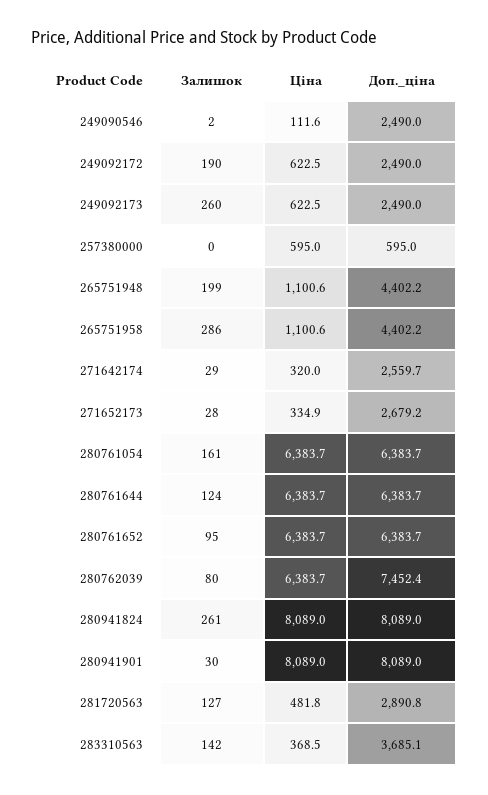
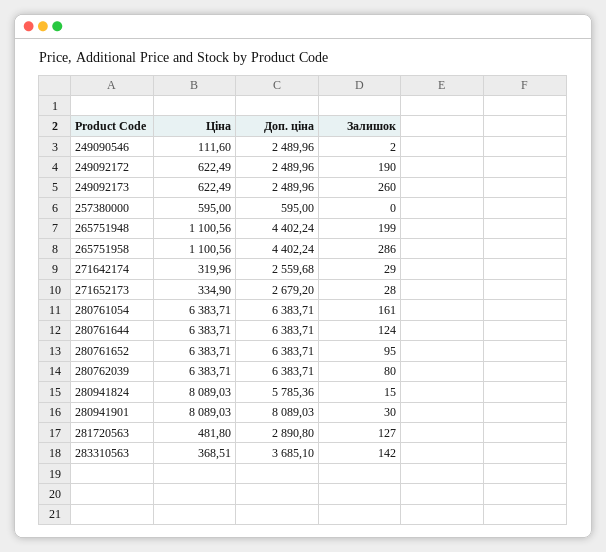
  {
    "Залишок": {
      "249090546": 2,
      "249092172": 190,
      "249092173": 260,
      "257380000": 0,
      "265751948": 199,
      "265751958": 286,
      "271642174": 29,
      "271652173": 28,
      "280761054": 161,
      "280761644": 124,
      "280761652": 95,
      "280762039": 80,
-     "280941824": 261,
+     "280941824": 15,
      "280941901": 30,
      "281720563": 127,
      "283310563": 142
    },
    "Ціна": {
      "249090546": 111.6,
      "249092172": 622.49,
      "249092173": 622.49,
      "257380000": 595,
      "265751948": 1100.56,
      "265751958": 1100.56,
      "271642174": 319.96,
      "271652173": 334.9,
      "280761054": 6383.71,
      "280761644": 6383.71,
      "280761652": 6383.71,
      "280762039": 6383.71,
      "280941824": 8089.03,
      "280941901": 8089.03,
      "281720563": 481.8,
      "283310563": 368.51
    },
    "Доп._ціна": {
      "249090546": 2489.96,
      "249092172": 2489.96,
      "249092173": 2489.96,
      "257380000": 595,
      "265751948": 4402.24,
      "265751958": 4402.24,
      "271642174": 2559.68,
      "271652173": 2679.2,
      "280761054": 6383.71,
      "280761644": 6383.71,
      "280761652": 6383.71,
-     "280762039": 7452.4,
+     "280762039": 6383.71,
-     "280941824": 8089,
+     "280941824": 5785.36,
      "280941901": 8089.03,
      "281720563": 2890.8,
      "283310563": 3685.1
    }
  }

